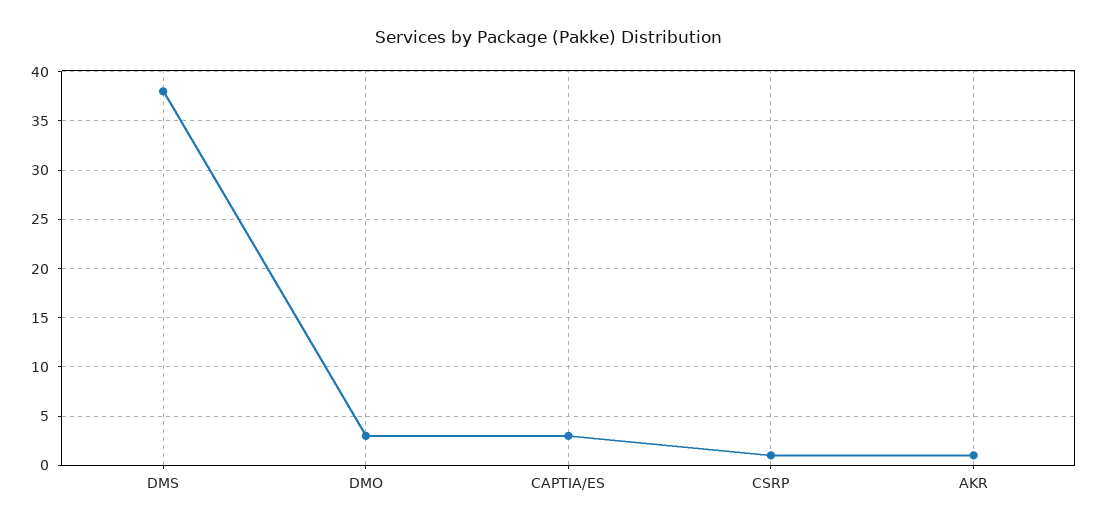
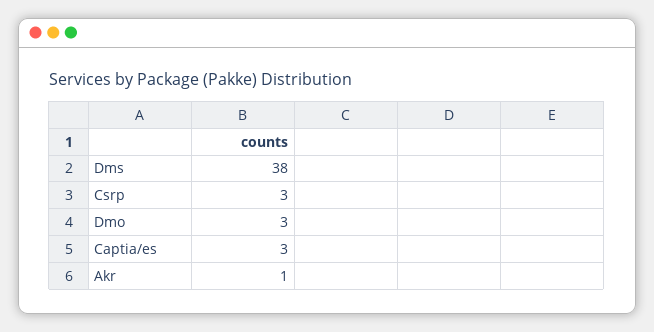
  {
    "DMS": 38,
    "DMO": 3,
    "CAPTIA/ES": 3,
-   "CSRP": 1,
+   "CSRP": 3,
    "AKR": 1
  }

